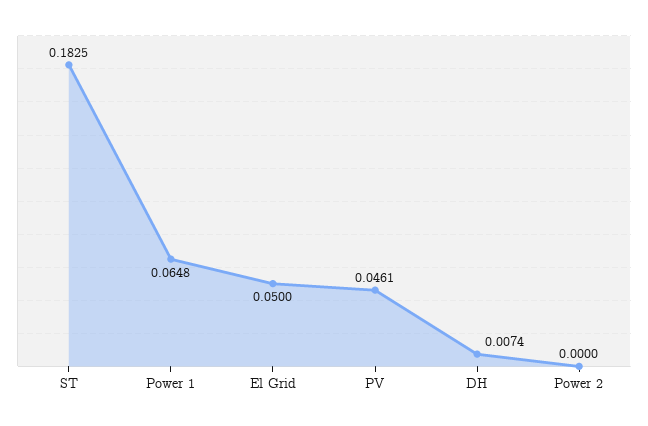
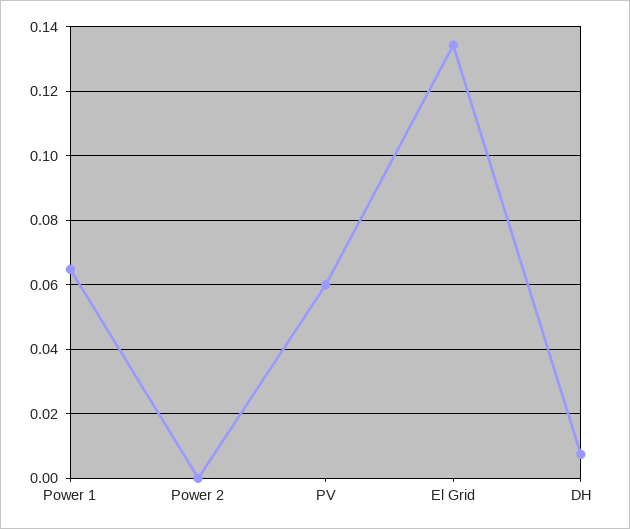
  {
-   "ST": 0.1825,
    "Power 1": 0.0648,
-   "El Grid": 0.05,
+   "El Grid": 0.134,
-   "PV": 0.0461,
+   "PV": 0.06,
    "DH": 0.0074,
    "Power 2": 0
  }

